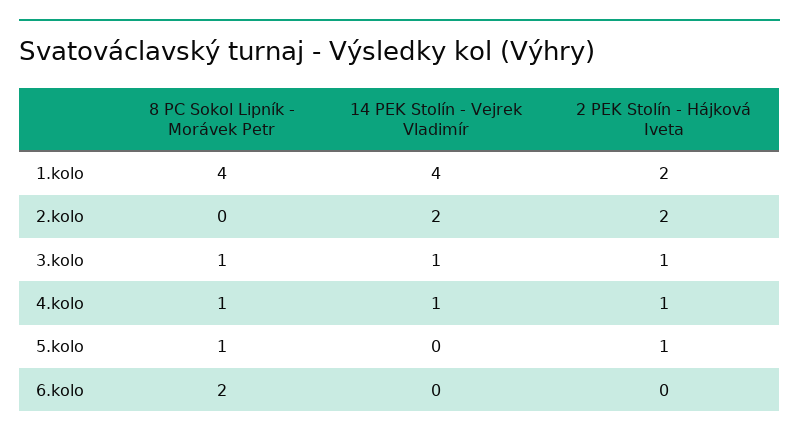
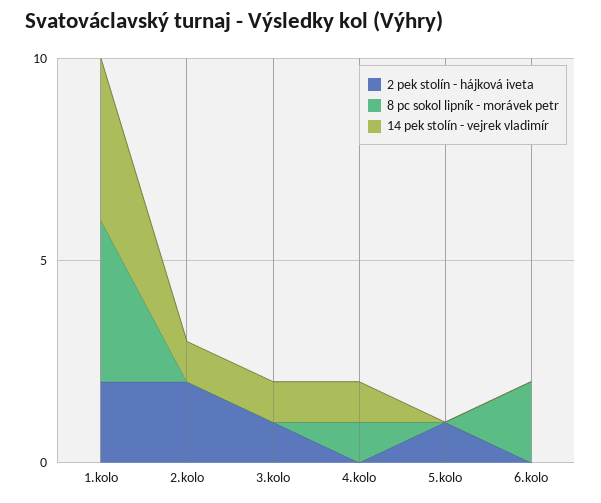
  {
    "8 PC Sokol Lipník - Morávek Petr": {
      "1.kolo": 4,
      "2.kolo": 0,
-     "3.kolo": 1,
+     "3.kolo": 0,
      "4.kolo": 1,
-     "5.kolo": 1,
+     "5.kolo": 0,
      "6.kolo": 2
    },
    "14 PEK Stolín - Vejrek Vladimír": {
      "1.kolo": 4,
-     "2.kolo": 2,
+     "2.kolo": 1,
      "3.kolo": 1,
      "4.kolo": 1,
      "5.kolo": 0,
      "6.kolo": 0
    },
    "2 PEK Stolín - Hájková Iveta": {
      "1.kolo": 2,
      "2.kolo": 2,
      "3.kolo": 1,
-     "4.kolo": 1,
+     "4.kolo": 0,
      "5.kolo": 1,
      "6.kolo": 0
    }
  }

